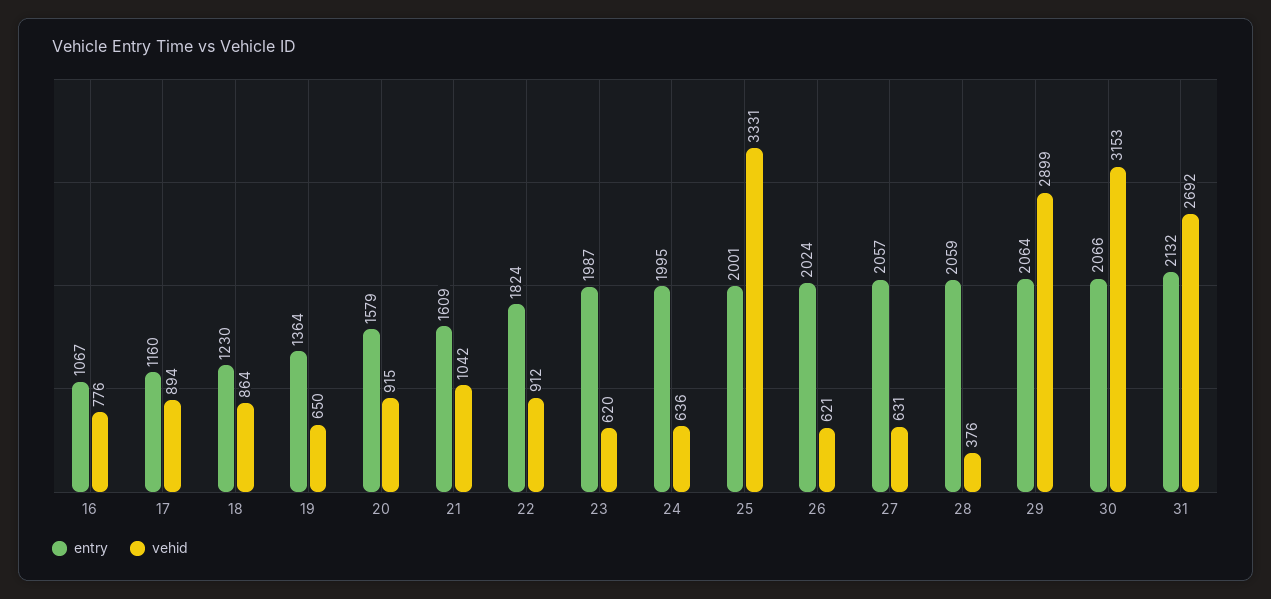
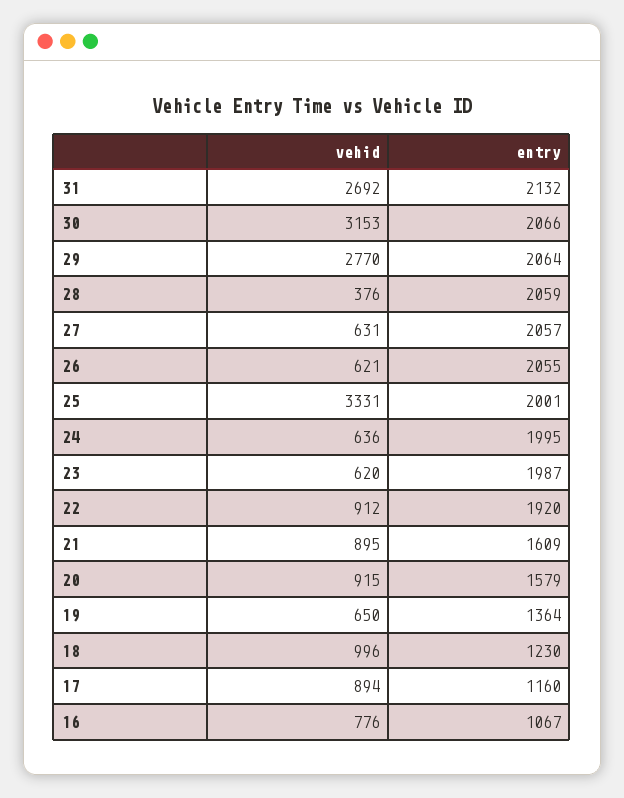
  {
    "entry": {
      "16": 1067,
      "17": 1160,
      "18": 1230,
      "19": 1364,
      "20": 1579,
      "21": 1609,
-     "22": 1824,
+     "22": 1920,
      "23": 1987,
      "24": 1995,
      "25": 2001,
-     "26": 2024,
+     "26": 2055,
      "27": 2057,
      "28": 2059,
      "29": 2064,
      "30": 2066,
      "31": 2132
    },
    "vehid": {
      "16": 776,
      "17": 894,
-     "18": 864,
+     "18": 996,
      "19": 650,
      "20": 915,
-     "21": 1042,
+     "21": 895,
      "22": 912,
      "23": 620,
      "24": 636,
      "25": 3331,
      "26": 621,
      "27": 631,
      "28": 376,
-     "29": 2899,
+     "29": 2770,
      "30": 3153,
      "31": 2692
    }
  }

